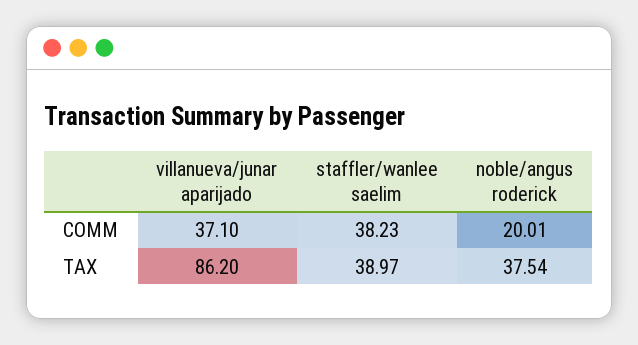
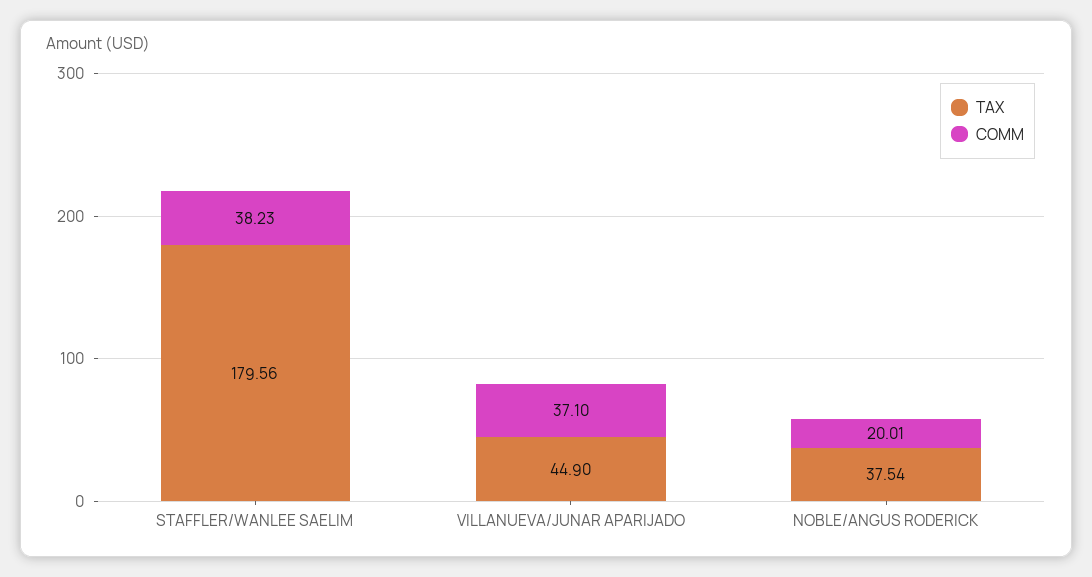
  {
    "COMM": {
      "villanueva/junar aparijado": 37.1,
      "staffler/wanlee saelim": 38.23,
      "noble/angus roderick": 20.01
    },
    "TAX": {
-     "villanueva/junar aparijado": 86.2,
+     "villanueva/junar aparijado": 44.9,
-     "staffler/wanlee saelim": 38.97,
+     "staffler/wanlee saelim": 179.56,
      "noble/angus roderick": 37.54
    }
  }

